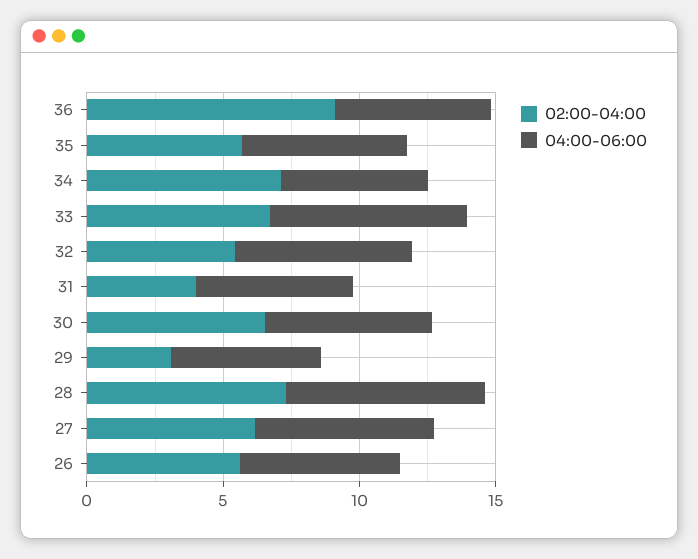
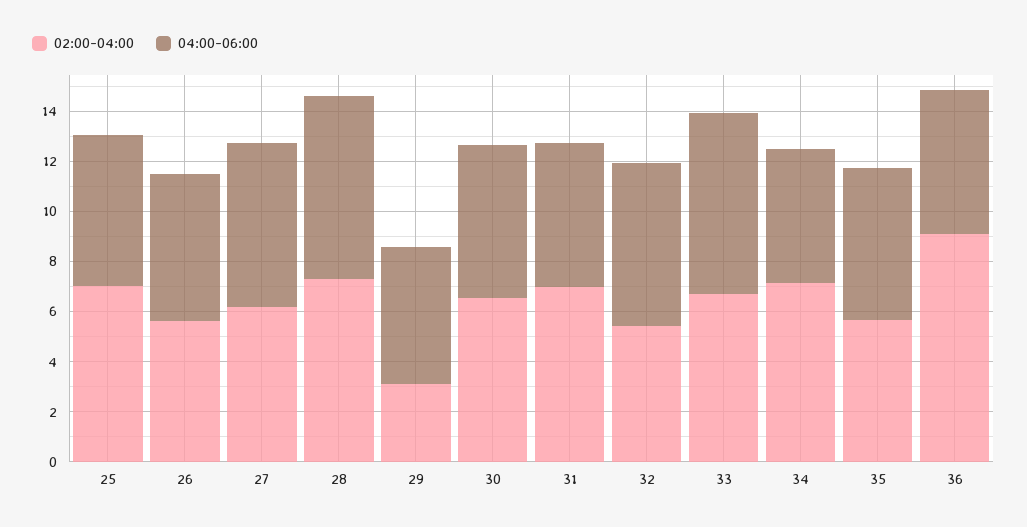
  {
    "02:00-04:00": {
      "36": 9,
      "35": 5.5,
      "34": 7,
      "33": 6.5,
      "32": 5.5,
-     "31": 4,
+     "31": 7,
      "30": 6.5,
      "29": 3,
      "28": 7.5,
      "27": 6,
-     "26": 5.5
+     "26": 5.5,
+     "25": 7
    },
    "04:00-06:00": {
      "36": 5.5,
      "35": 6,
      "34": 5.5,
      "33": 7,
      "32": 6.5,
      "31": 6,
      "30": 6,
      "29": 5.5,
      "28": 7.5,
      "27": 6.5,
-     "26": 6
+     "26": 6,
+     "25": 6
    }
  }

